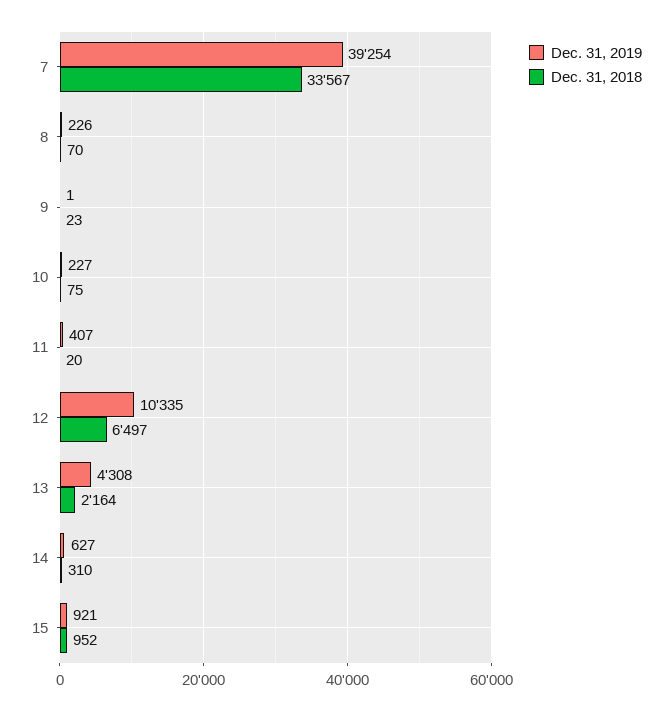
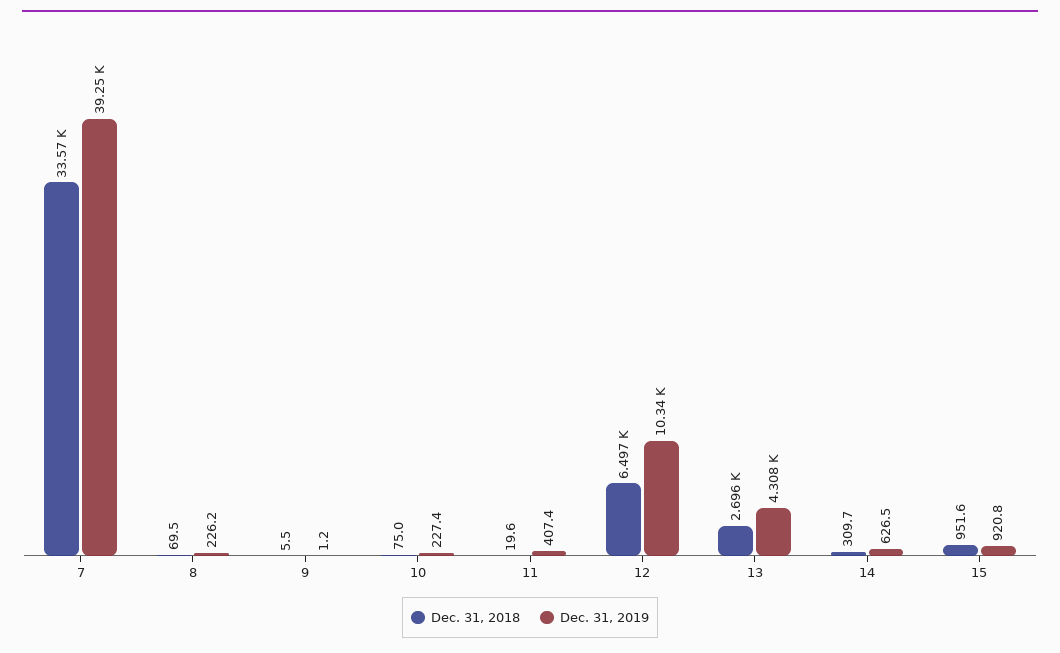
  {
    "Dec. 31, 2019": {
      "7": 39254,
      "8": 226.2,
      "9": 1.2,
      "10": 227.4,
      "11": 407.4,
      "12": 10335,
      "13": 4308,
      "14": 626.5,
      "15": 920.8
    },
    "Dec. 31, 2018": {
      "7": 33567,
      "8": 69.5,
-     "9": 23,
+     "9": 5.5,
      "10": 75,
      "11": 19.6,
      "12": 6497,
-     "13": 2164,
+     "13": 2696,
      "14": 309.7,
      "15": 951.6
    }
  }

